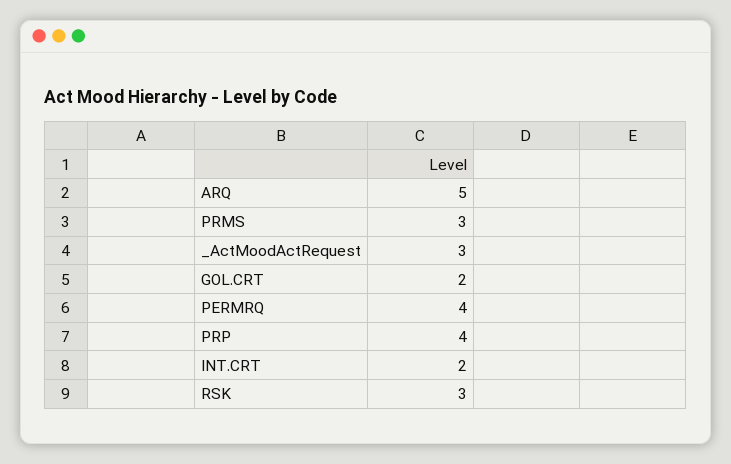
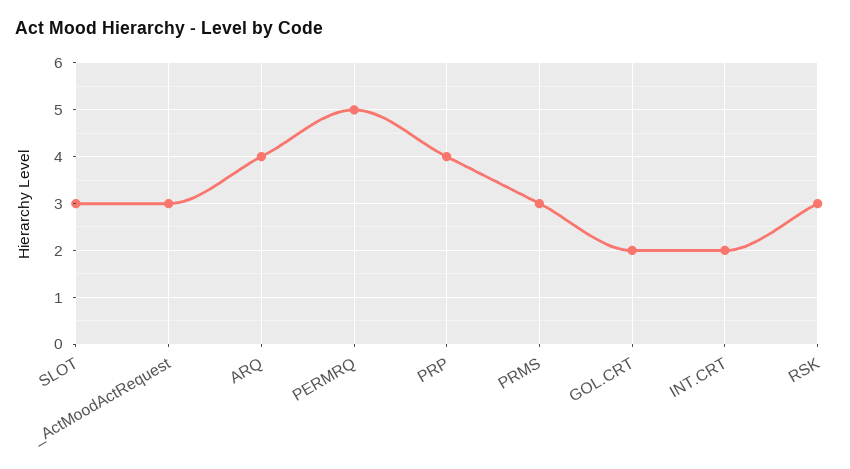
  {
-   "ARQ": 5,
+   "ARQ": 4,
    "PRMS": 3,
    "_ActMoodActRequest": 3,
    "GOL.CRT": 2,
-   "PERMRQ": 4,
+   "PERMRQ": 5,
    "PRP": 4,
    "INT.CRT": 2,
-   "RSK": 3
+   "RSK": 3,
+   "SLOT": 3
  }

